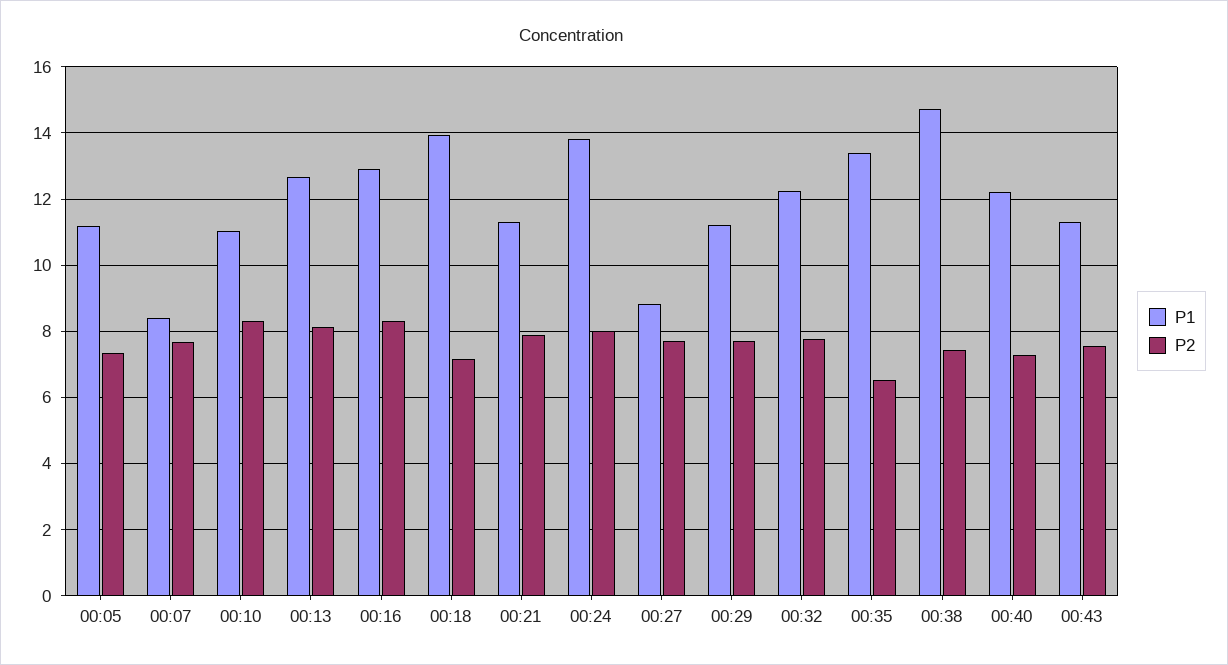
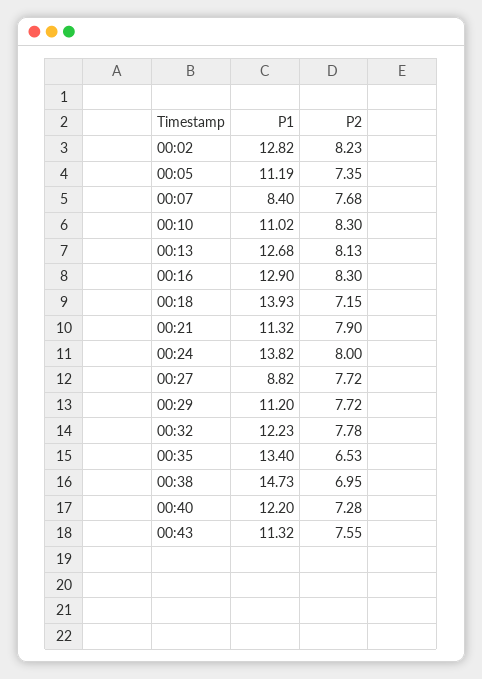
  {
    "P1": {
      "00:05": 11.19,
      "00:07": 8.4,
      "00:10": 11.02,
      "00:13": 12.68,
      "00:16": 12.9,
      "00:18": 13.93,
      "00:21": 11.32,
      "00:24": 13.82,
      "00:27": 8.82,
      "00:29": 11.2,
      "00:32": 12.23,
      "00:35": 13.4,
      "00:38": 14.73,
      "00:40": 12.2,
-     "00:43": 11.32
+     "00:43": 11.32,
+     "00:02": 12.82
    },
    "P2": {
      "00:05": 7.35,
      "00:07": 7.68,
      "00:10": 8.3,
      "00:13": 8.13,
      "00:16": 8.3,
      "00:18": 7.15,
      "00:21": 7.9,
      "00:24": 8,
      "00:27": 7.72,
      "00:29": 7.72,
      "00:32": 7.78,
      "00:35": 6.53,
-     "00:38": 7.4,
+     "00:38": 6.95,
      "00:40": 7.28,
-     "00:43": 7.55
+     "00:43": 7.55,
+     "00:02": 8.23
    }
  }

